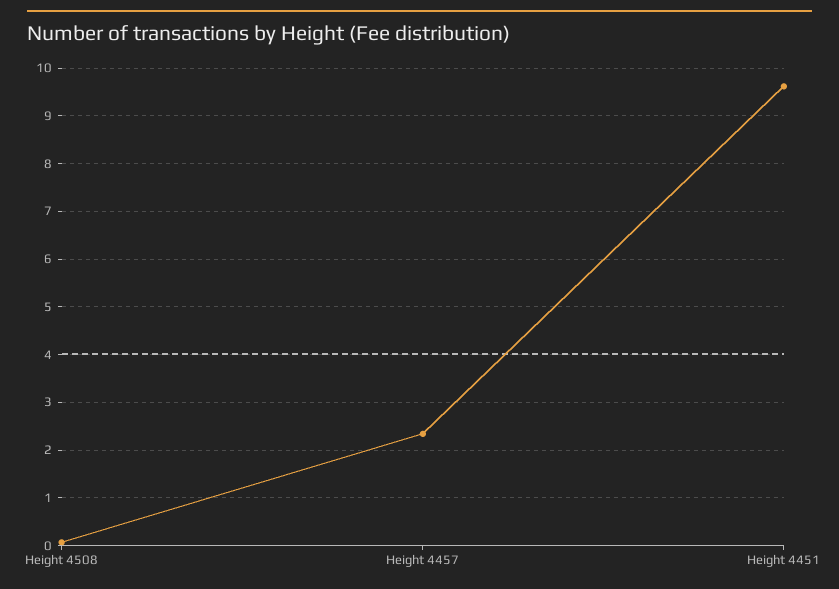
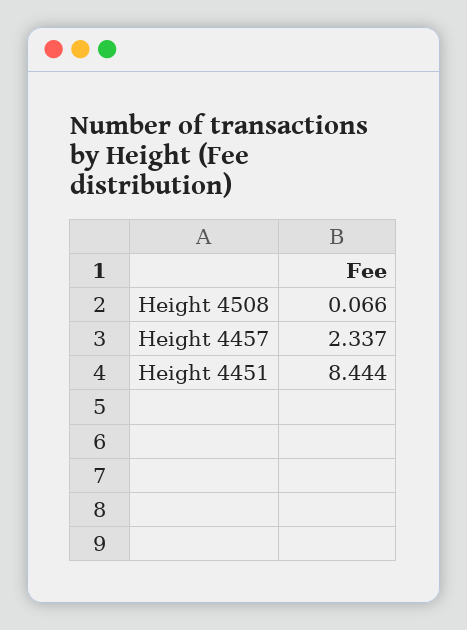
  {
    "Height 4508": 0.066,
    "Height 4457": 2.337,
-   "Height 4451": 9.6
+   "Height 4451": 8.444
  }

